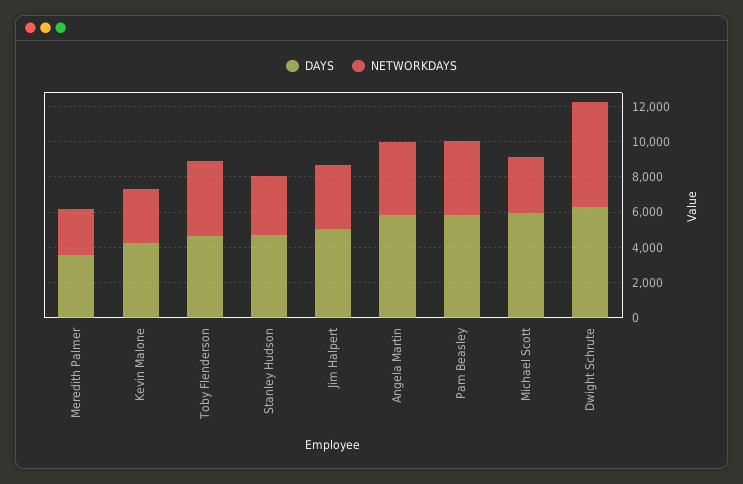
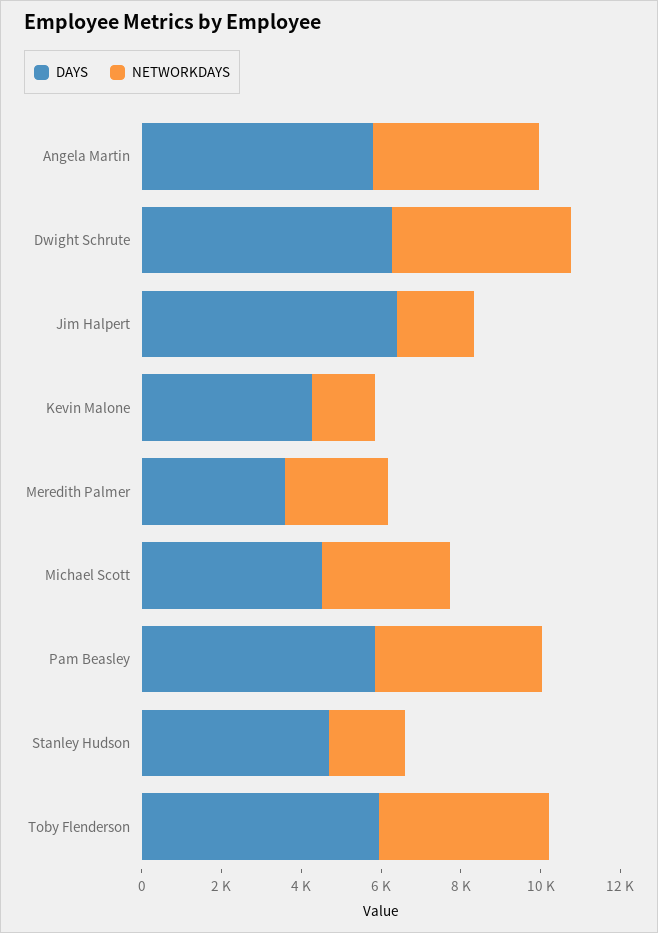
  {
    "DAYS": {
      "Meredith Palmer": 3500,
      "Kevin Malone": 4500,
-     "Toby Flenderson": 4500,
+     "Toby Flenderson": 6000,
      "Stanley Hudson": 4500,
-     "Jim Halpert": 5000,
+     "Jim Halpert": 6500,
      "Angela Martin": 6000,
      "Pam Beasley": 6000,
-     "Michael Scott": 6000,
+     "Michael Scott": 4500,
      "Dwight Schrute": 6500
    },
    "NETWORKDAYS": {
      "Meredith Palmer": 2500,
-     "Kevin Malone": 3000,
+     "Kevin Malone": 1500,
      "Toby Flenderson": 4500,
-     "Stanley Hudson": 3500,
+     "Stanley Hudson": 2000,
-     "Jim Halpert": 3500,
+     "Jim Halpert": 2000,
      "Angela Martin": 4000,
      "Pam Beasley": 4000,
      "Michael Scott": 3000,
-     "Dwight Schrute": 6000
+     "Dwight Schrute": 4500
    }
  }

